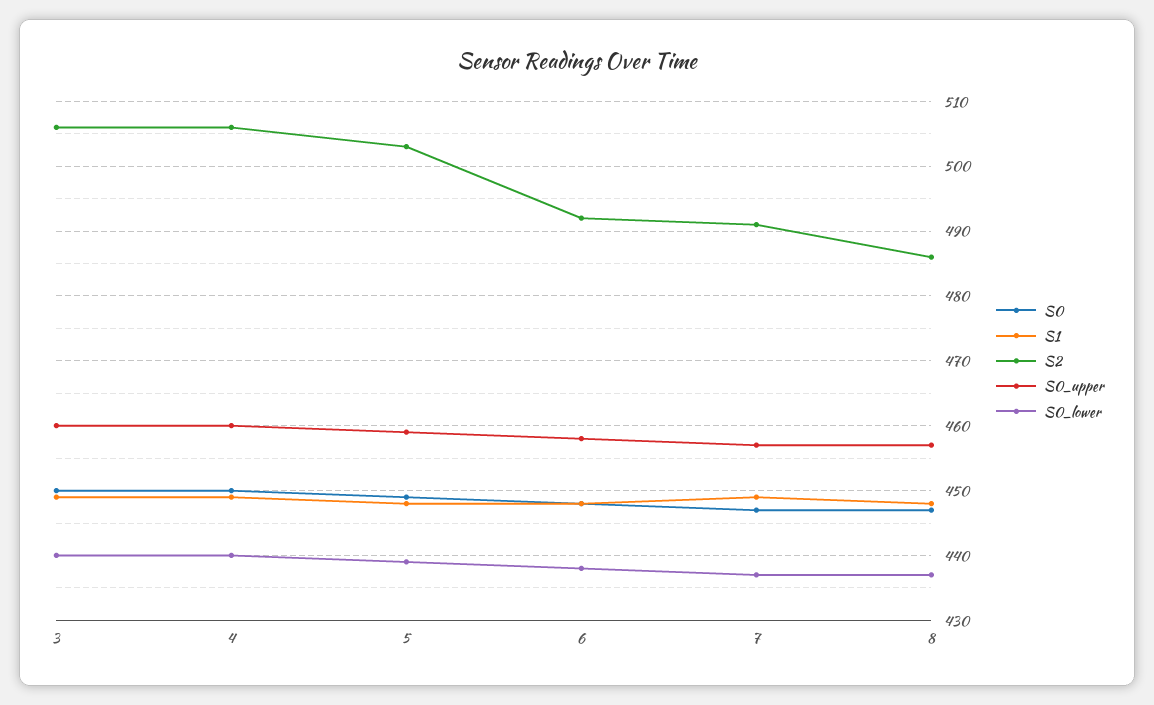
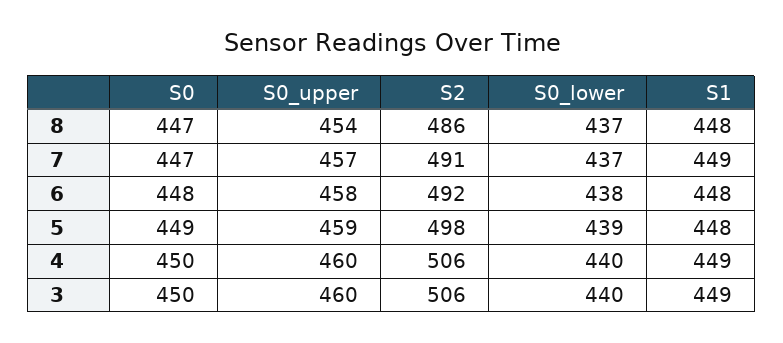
  {
    "S0": {
      "3": 450,
      "4": 450,
      "5": 449,
      "6": 448,
      "7": 447,
      "8": 447
    },
    "S1": {
      "3": 449,
      "4": 449,
      "5": 448,
      "6": 448,
      "7": 449,
      "8": 448
    },
    "S2": {
      "3": 506,
      "4": 506,
-     "5": 503,
+     "5": 498,
      "6": 492,
      "7": 491,
      "8": 486
    },
    "S0_upper": {
      "3": 460,
      "4": 460,
      "5": 459,
      "6": 458,
      "7": 457,
-     "8": 457
+     "8": 454
    },
    "S0_lower": {
      "3": 440,
      "4": 440,
      "5": 439,
      "6": 438,
      "7": 437,
      "8": 437
    }
  }

